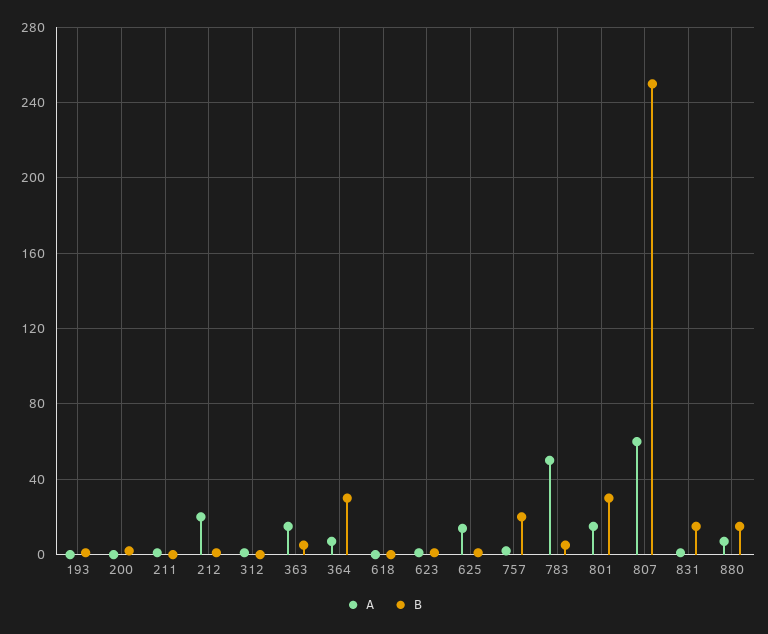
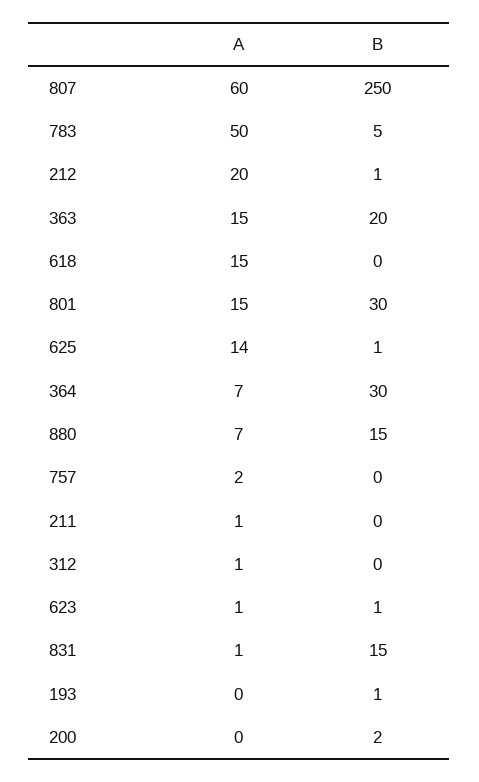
  {
    "A": {
      "193": 0,
      "200": 0,
      "211": 1,
      "212": 20,
      "312": 1,
      "363": 15,
      "364": 7,
-     "618": 0,
+     "618": 15,
      "623": 1,
      "625": 14,
      "757": 2,
      "783": 50,
      "801": 15,
      "807": 60,
      "831": 1,
      "880": 7
    },
    "B": {
      "193": 1,
      "200": 2,
      "211": 0,
      "212": 1,
      "312": 0,
-     "363": 5,
+     "363": 20,
      "364": 30,
      "618": 0,
      "623": 1,
      "625": 1,
-     "757": 20,
+     "757": 0,
      "783": 5,
      "801": 30,
      "807": 250,
      "831": 15,
      "880": 15
    }
  }

